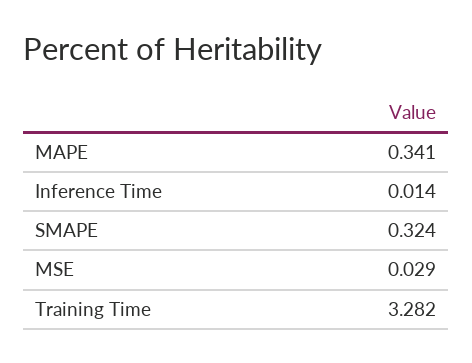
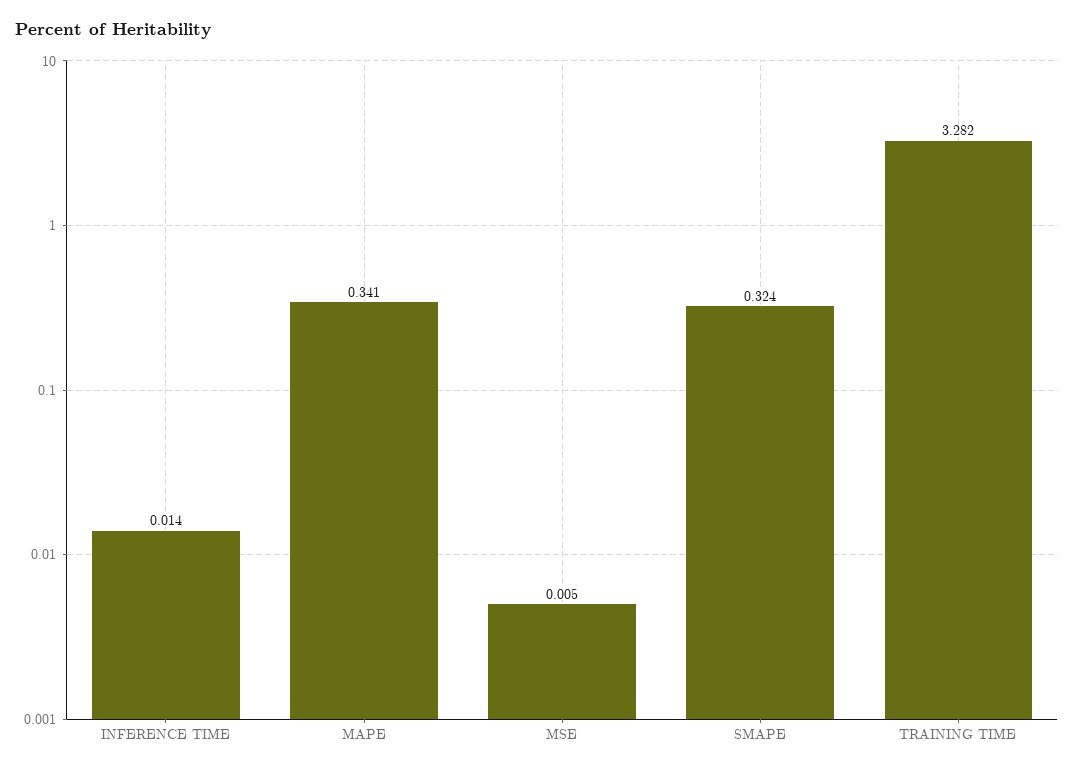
  {
    "MAPE": 0.341,
    "Inference Time": 0.014,
    "SMAPE": 0.324,
-   "MSE": 0.029,
+   "MSE": 0.005,
    "Training Time": 3.282
  }

